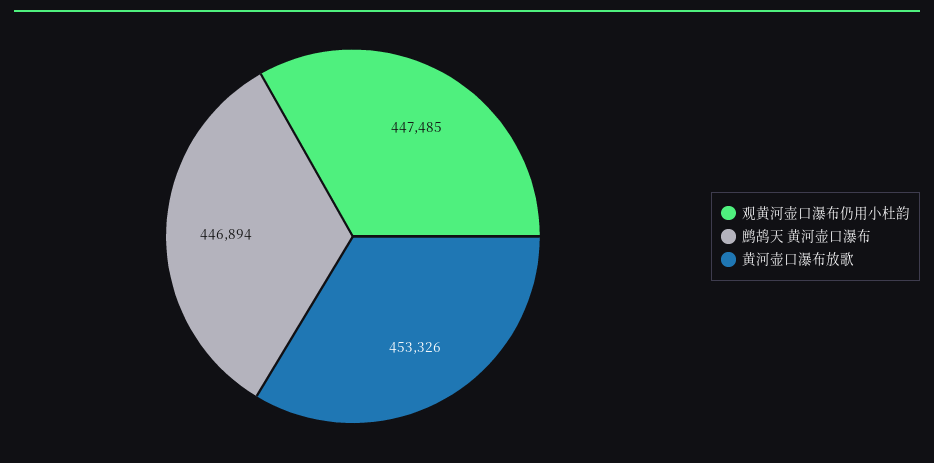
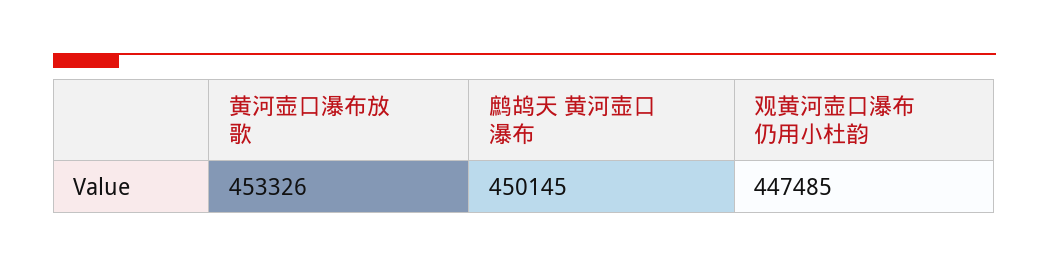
  {
    "观黄河壶口瀑布仍用小杜韵": 447485,
-   "鹧鸪天 黄河壶口瀑布": 446894,
+   "鹧鸪天 黄河壶口瀑布": 450145,
    "黄河壶口瀑布放歌": 453326
  }

